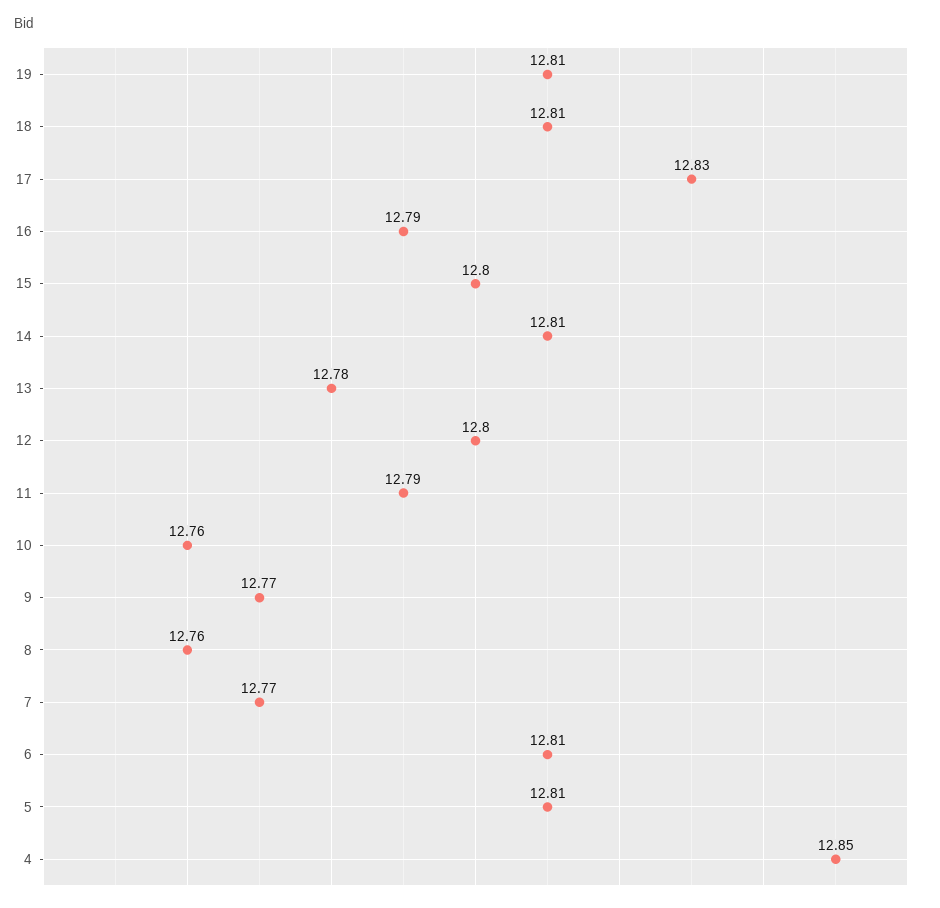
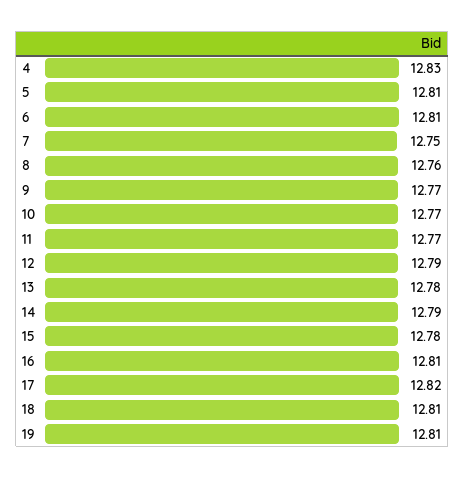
  {
    "19": 12.81,
    "18": 12.81,
-   "17": 12.83,
+   "17": 12.82,
-   "16": 12.79,
+   "16": 12.81,
-   "15": 12.8,
+   "15": 12.78,
-   "14": 12.81,
+   "14": 12.79,
    "13": 12.78,
-   "12": 12.8,
+   "12": 12.79,
-   "11": 12.79,
+   "11": 12.77,
-   "10": 12.76,
+   "10": 12.77,
    "9": 12.77,
    "8": 12.76,
-   "7": 12.77,
+   "7": 12.75,
    "6": 12.81,
    "5": 12.81,
-   "4": 12.85
+   "4": 12.83
  }

